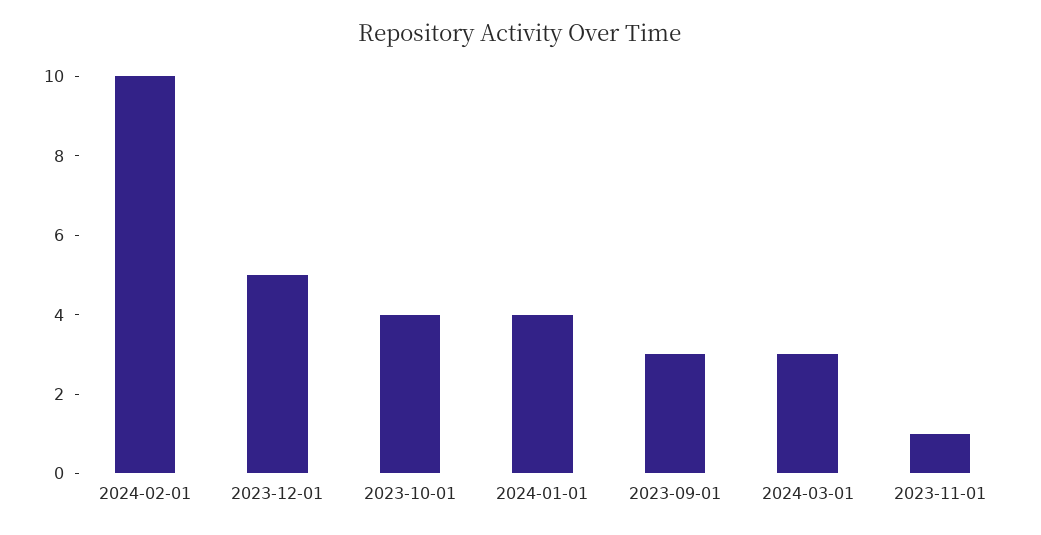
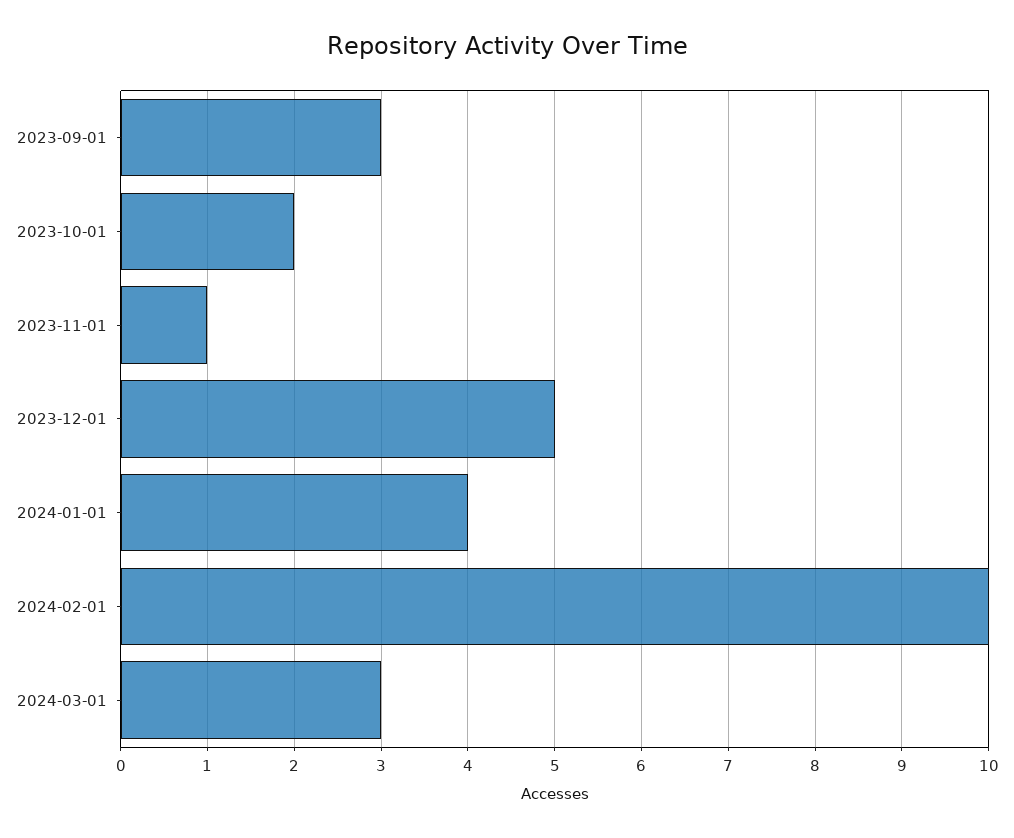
  {
    "2024-02-01": 10,
    "2023-12-01": 5,
-   "2023-10-01": 4,
+   "2023-10-01": 2,
    "2024-01-01": 4,
    "2023-09-01": 3,
    "2024-03-01": 3,
    "2023-11-01": 1
  }

